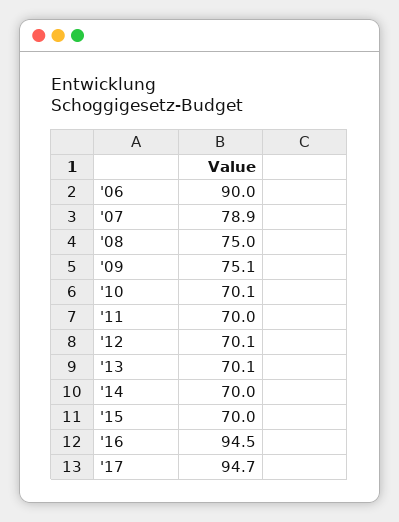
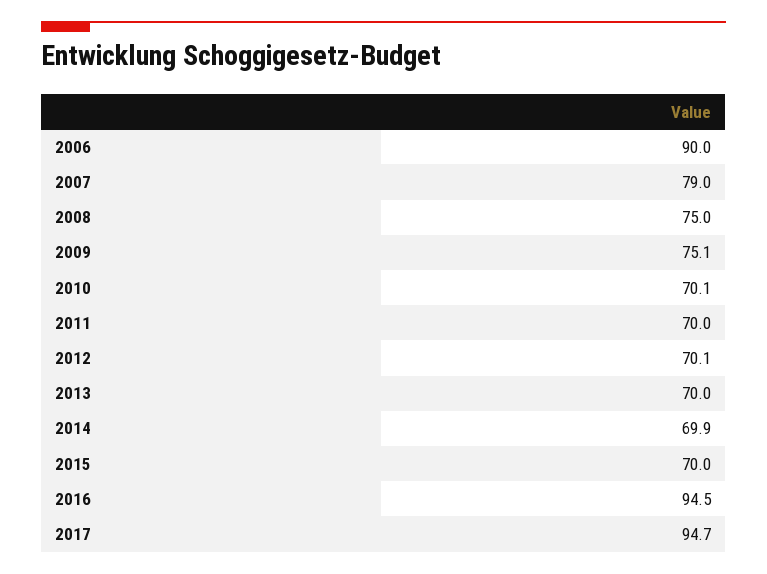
  {
    "'06": 90,
-   "'07": 78.9,
+   "'07": 79,
    "'08": 75,
    "'09": 75.1,
    "'10": 70.1,
    "'11": 70,
    "'12": 70.1,
-   "'13": 70.1,
+   "'13": 70,
-   "'14": 70,
+   "'14": 69.9,
    "'15": 70,
    "'16": 94.5,
    "'17": 94.7
  }

